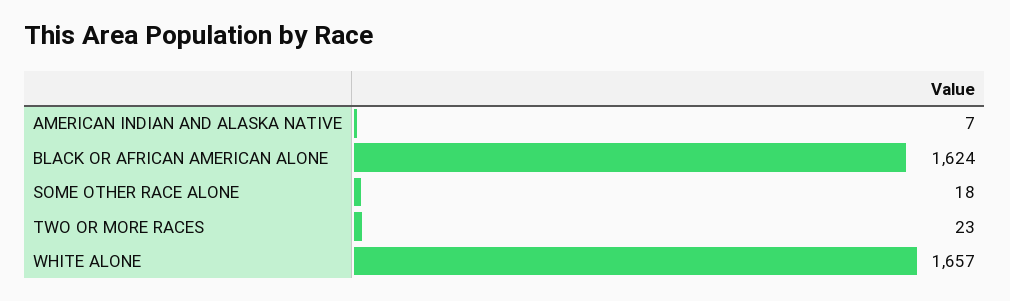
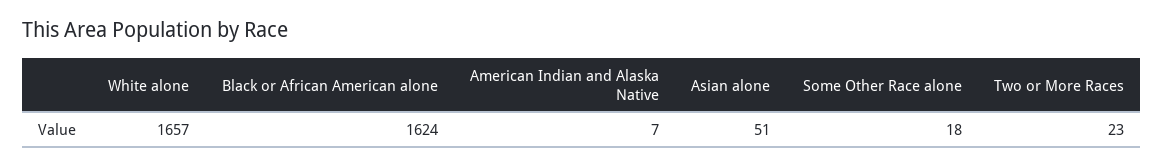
  {
    "AMERICAN INDIAN AND ALASKA NATIVE": 7,
    "BLACK OR AFRICAN AMERICAN ALONE": 1624,
    "SOME OTHER RACE ALONE": 18,
    "TWO OR MORE RACES": 23,
-   "WHITE ALONE": 1657
+   "WHITE ALONE": 1657,
+   "Asian alone": 51
  }

